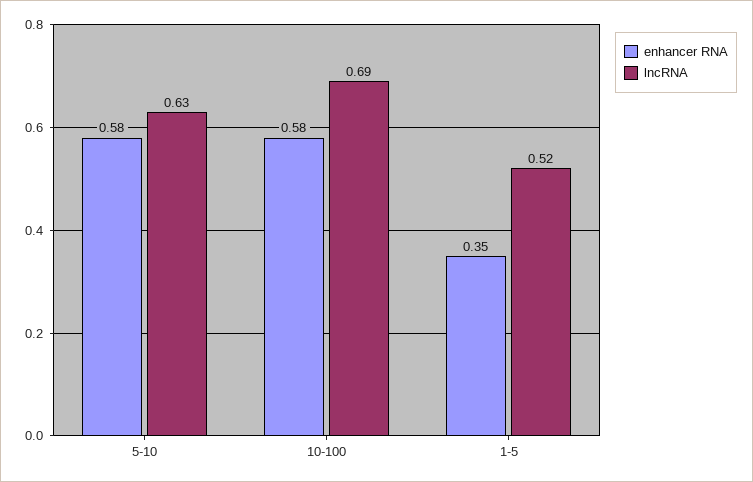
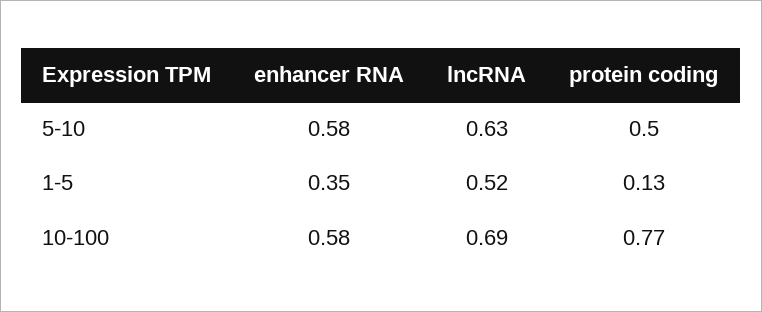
  {
    "enhancer RNA": {
      "5-10": 0.58,
      "10-100": 0.58,
      "1-5": 0.35
    },
    "lncRNA": {
      "5-10": 0.63,
      "10-100": 0.69,
      "1-5": 0.52
-   }
+   },
+   "protein coding": {
+     "5-10": 0.5,
+     "1-5": 0.13,
+     "10-100": 0.77
+   }
  }

